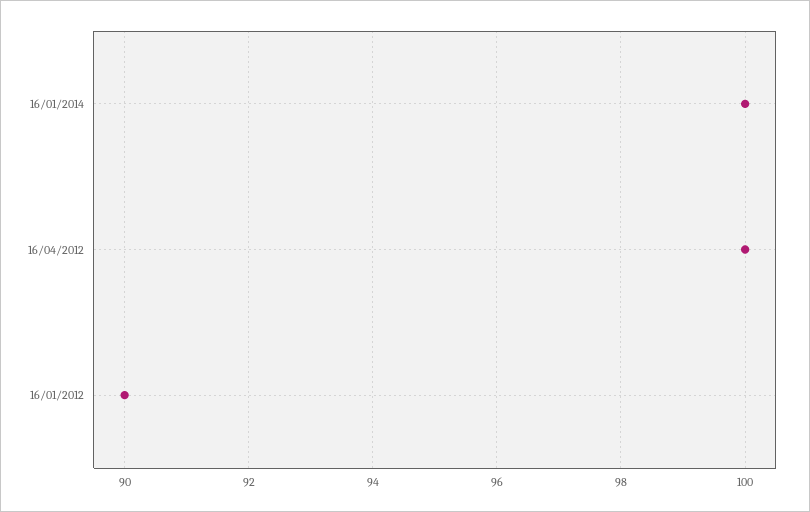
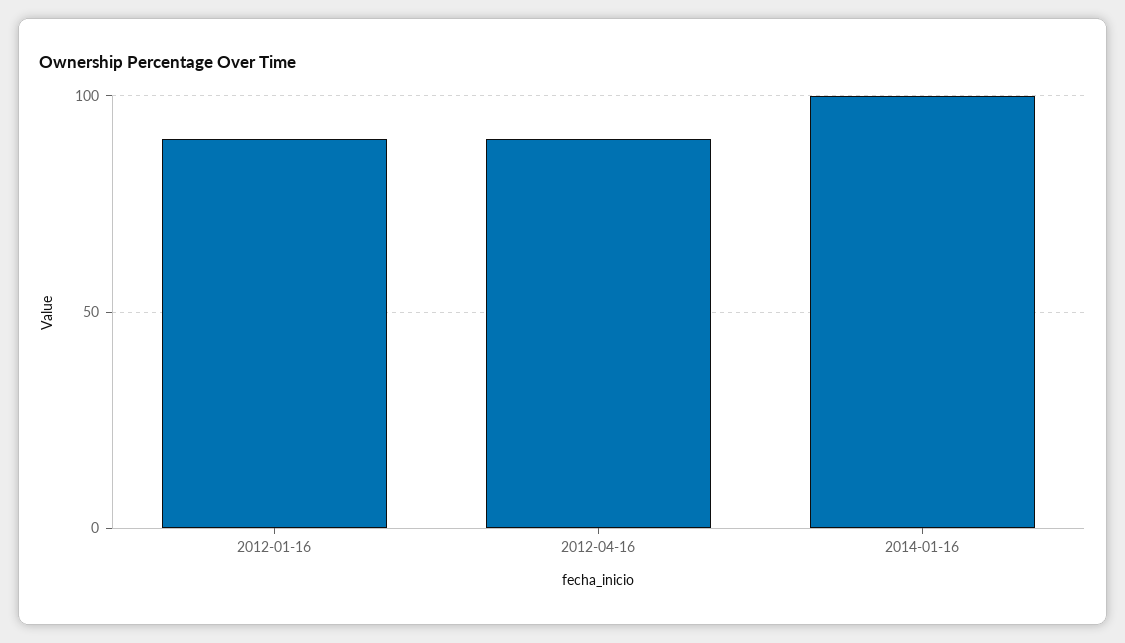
  {
    "16/01/2014": 100,
-   "16/04/2012": 100,
+   "16/04/2012": 90,
    "16/01/2012": 90
  }

